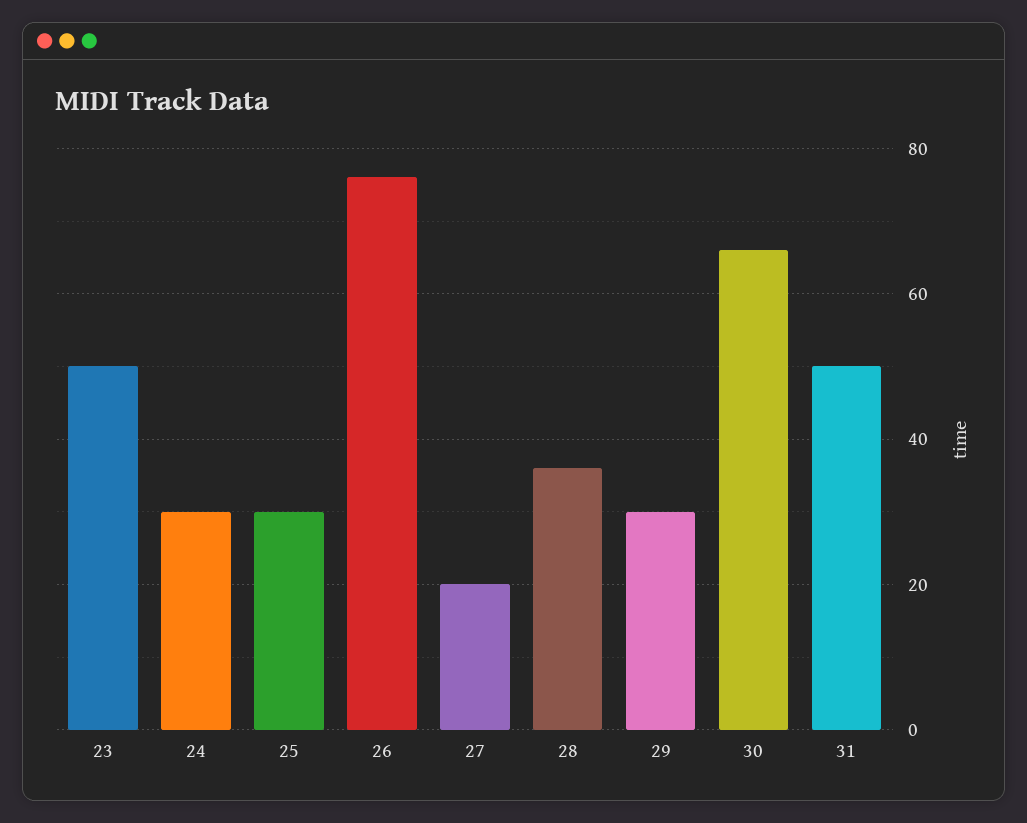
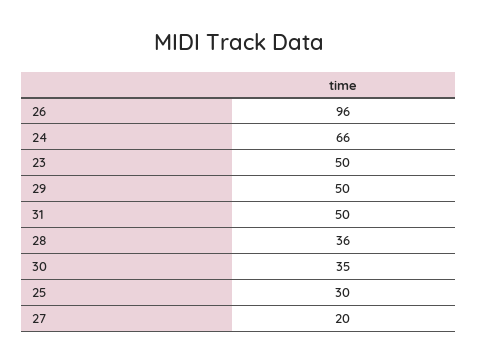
  {
    "23": 50,
-   "24": 30,
+   "24": 66,
    "25": 30,
-   "26": 75,
+   "26": 96,
    "27": 20,
    "28": 36,
-   "29": 30,
+   "29": 50,
-   "30": 65,
+   "30": 35,
    "31": 50
  }

